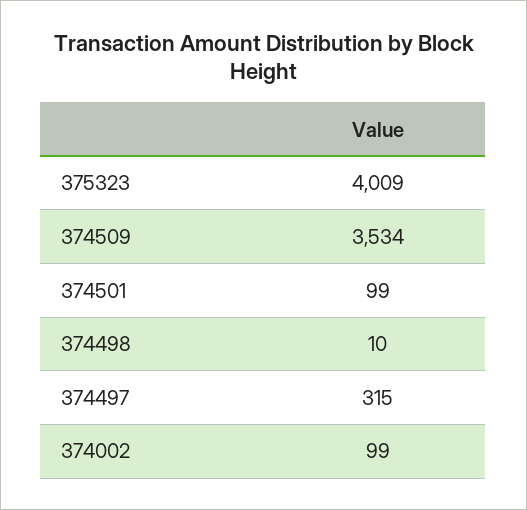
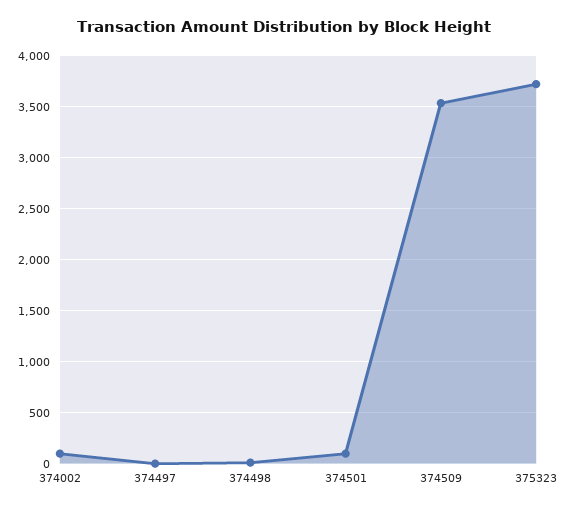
  {
-   "375323": 4009,
+   "375323": 3700,
    "374509": 3534,
    "374501": 99,
    "374498": 10,
-   "374497": 315,
+   "374497": 0,
    "374002": 99
  }

